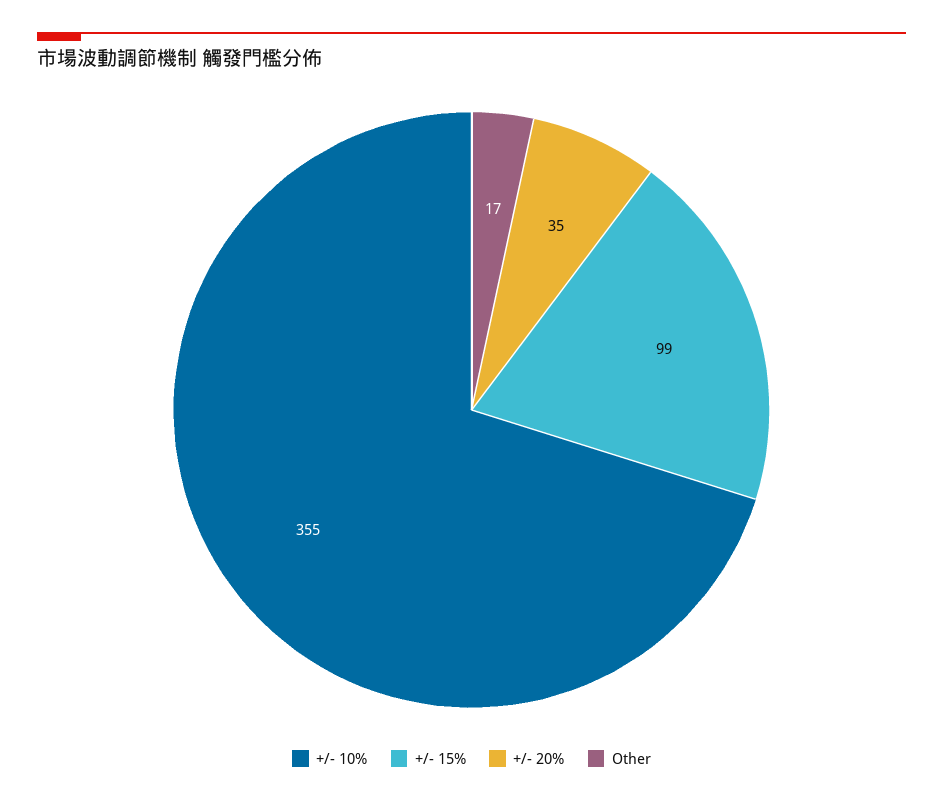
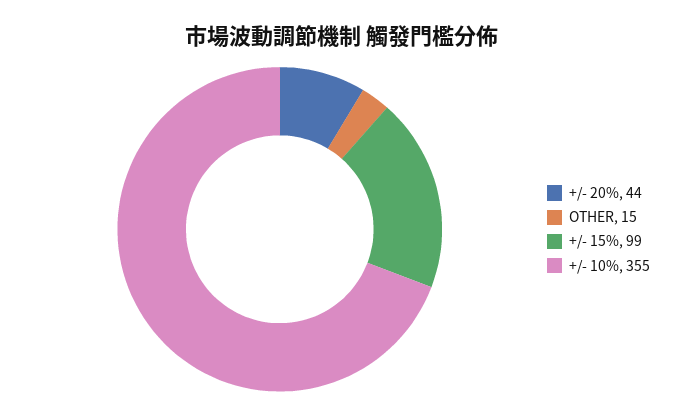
  {
    "+/- 10%": 355,
    "+/- 15%": 99,
-   "+/- 20%": 35,
+   "+/- 20%": 44,
-   "Other": 17
+   "Other": 15
  }

